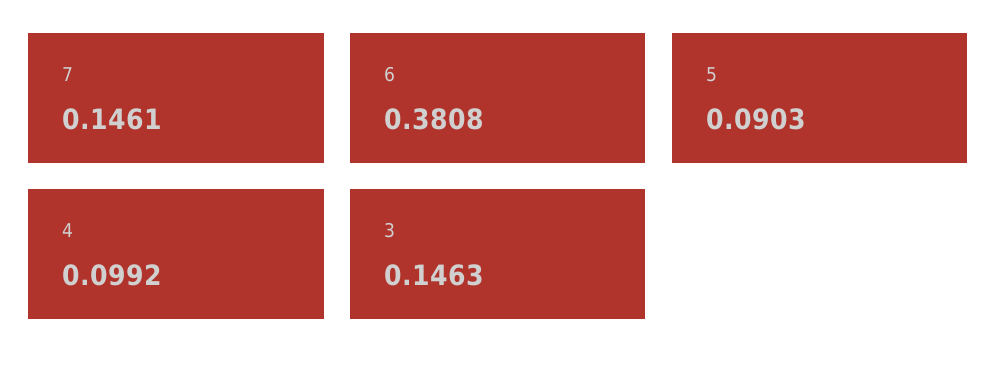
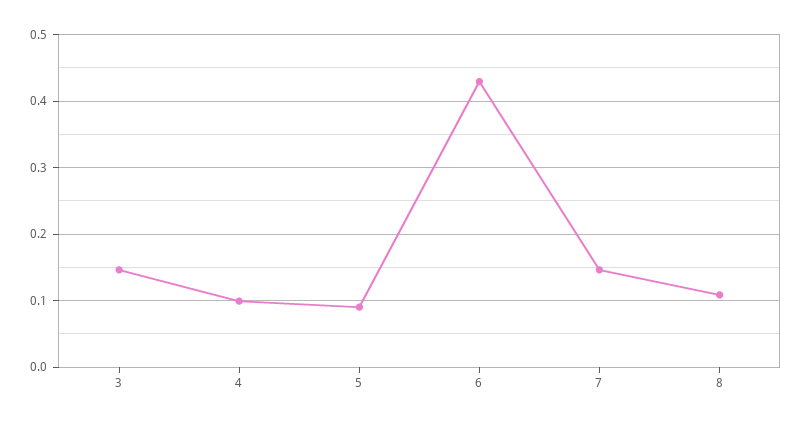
  {
    "7": 0.1461,
-   "6": 0.3808,
+   "6": 0.43,
    "5": 0.0903,
    "4": 0.0992,
-   "3": 0.1463
+   "3": 0.1463,
+   "8": 0.11
  }

